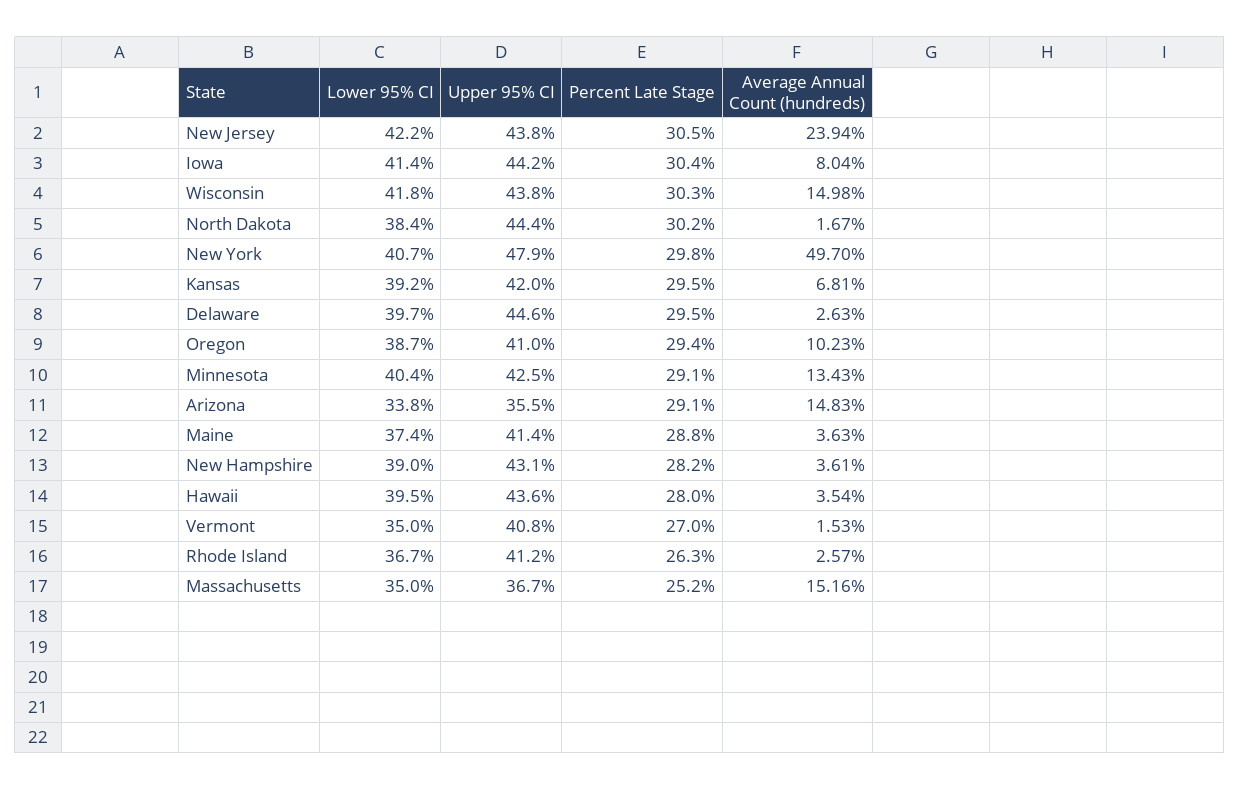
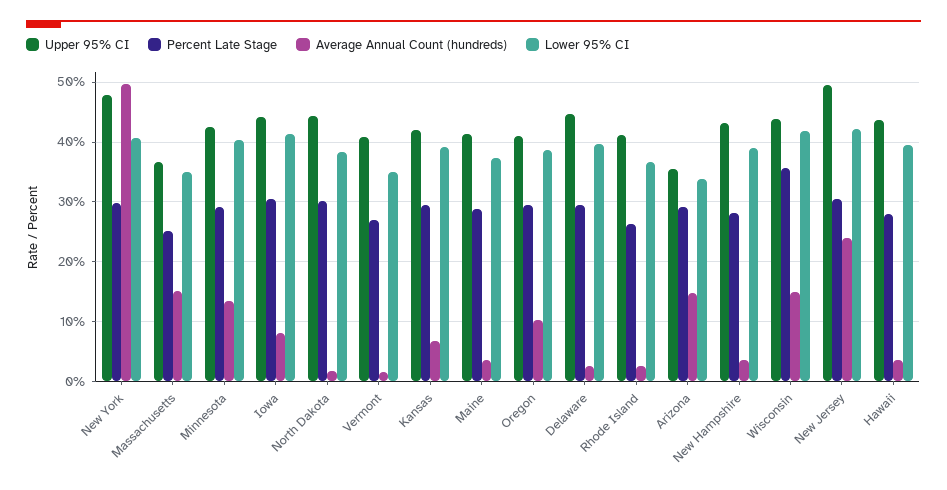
  {
    "Lower 95% CI": {
      "New Jersey": 42.2,
      "Iowa": 41.4,
      "Wisconsin": 41.8,
      "North Dakota": 38.4,
      "New York": 40.7,
      "Kansas": 39.2,
      "Delaware": 39.7,
      "Oregon": 38.7,
      "Minnesota": 40.4,
      "Arizona": 33.8,
      "Maine": 37.4,
      "New Hampshire": 39,
      "Hawaii": 39.5,
      "Vermont": 35,
      "Rhode Island": 36.7,
      "Massachusetts": 35
    },
    "Upper 95% CI": {
-     "New Jersey": 43.8,
+     "New Jersey": 50,
      "Iowa": 44.2,
      "Wisconsin": 43.8,
      "North Dakota": 44.4,
      "New York": 47.9,
      "Kansas": 42,
      "Delaware": 44.6,
      "Oregon": 41,
      "Minnesota": 42.5,
      "Arizona": 35.5,
      "Maine": 41.4,
      "New Hampshire": 43.1,
      "Hawaii": 43.6,
      "Vermont": 40.8,
      "Rhode Island": 41.2,
      "Massachusetts": 36.7
    },
    "Percent Late Stage": {
      "New Jersey": 30.5,
      "Iowa": 30.4,
-     "Wisconsin": 30.3,
+     "Wisconsin": 36,
      "North Dakota": 30.2,
      "New York": 29.8,
      "Kansas": 29.5,
      "Delaware": 29.5,
      "Oregon": 29.4,
      "Minnesota": 29.1,
      "Arizona": 29.1,
      "Maine": 28.8,
      "New Hampshire": 28.2,
      "Hawaii": 28,
      "Vermont": 27,
      "Rhode Island": 26.3,
      "Massachusetts": 25.2
    },
    "Average Annual Count (hundreds)": {
      "New Jersey": 23.94,
      "Iowa": 8.04,
      "Wisconsin": 14.98,
      "North Dakota": 1.67,
      "New York": 49.7,
      "Kansas": 6.81,
      "Delaware": 2.63,
      "Oregon": 10.23,
      "Minnesota": 13.43,
      "Arizona": 14.83,
      "Maine": 3.63,
      "New Hampshire": 3.61,
      "Hawaii": 3.54,
      "Vermont": 1.53,
      "Rhode Island": 2.57,
      "Massachusetts": 15.16
    }
  }

